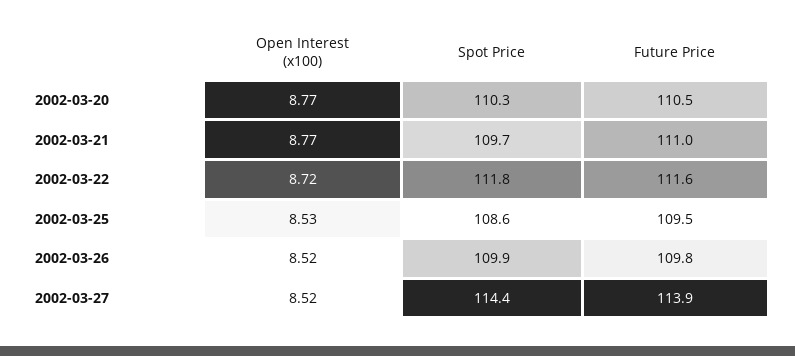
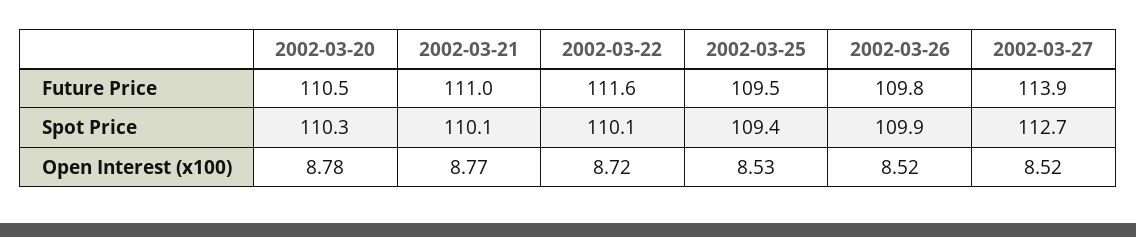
  {
    "Open Interest (x100)": {
-     "2002-03-20": 8.77,
+     "2002-03-20": 8.78,
      "2002-03-21": 8.77,
      "2002-03-22": 8.72,
      "2002-03-25": 8.53,
      "2002-03-26": 8.52,
      "2002-03-27": 8.52
    },
    "Spot Price": {
      "2002-03-20": 110.3,
-     "2002-03-21": 109.7,
+     "2002-03-21": 110.1,
-     "2002-03-22": 111.8,
+     "2002-03-22": 110.1,
-     "2002-03-25": 108.6,
+     "2002-03-25": 109.4,
      "2002-03-26": 109.9,
-     "2002-03-27": 114.4
+     "2002-03-27": 112.7
    },
    "Future Price": {
      "2002-03-20": 110.5,
      "2002-03-21": 111,
      "2002-03-22": 111.6,
      "2002-03-25": 109.5,
      "2002-03-26": 109.8,
      "2002-03-27": 113.9
    }
  }

